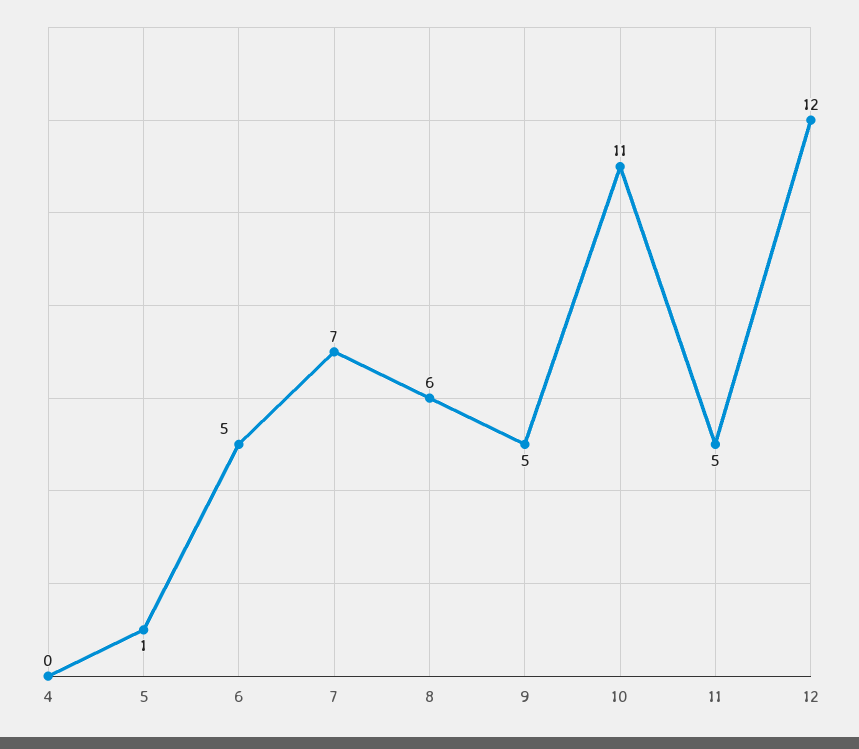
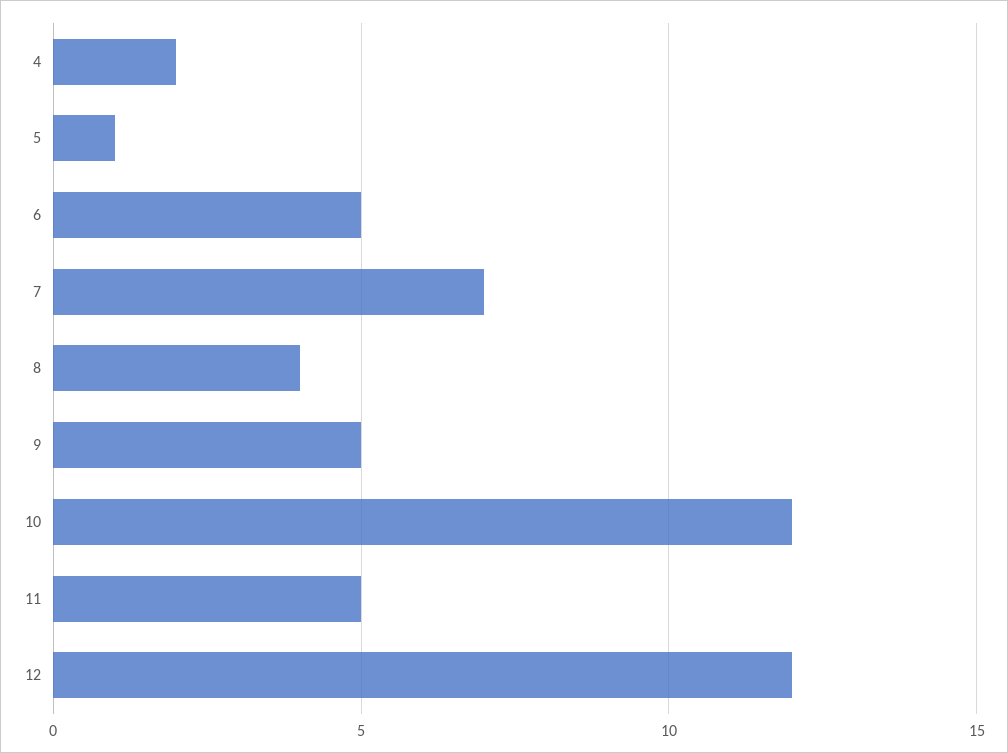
  {
-   "4": 0,
+   "4": 2,
    "5": 1,
    "6": 5,
    "7": 7,
-   "8": 6,
+   "8": 4,
    "9": 5,
-   "10": 11,
+   "10": 12,
    "11": 5,
    "12": 12
  }

